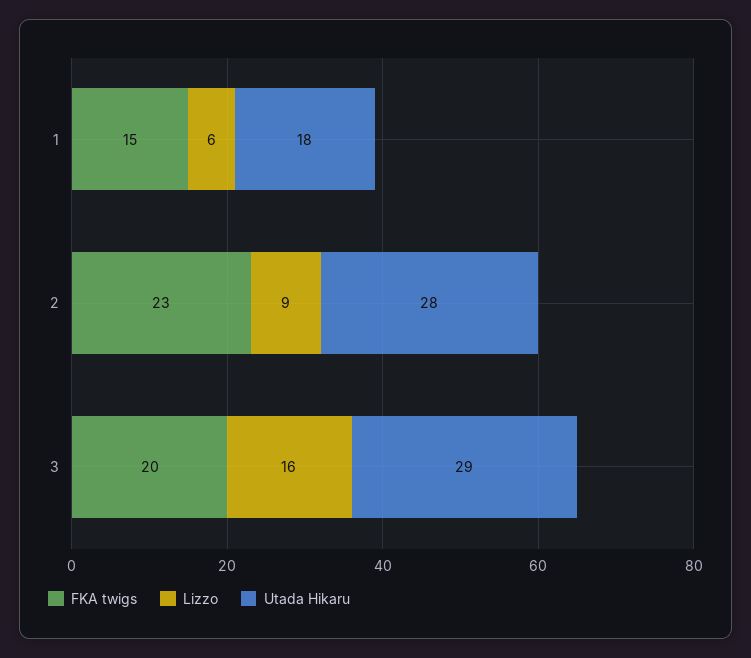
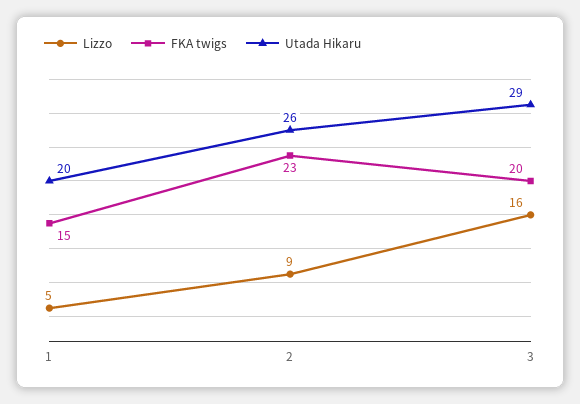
  {
    "FKA twigs": {
      "1": 15,
      "2": 23,
      "3": 20
    },
    "Lizzo": {
-     "1": 6,
+     "1": 5,
      "2": 9,
      "3": 16
    },
    "Utada Hikaru": {
-     "1": 18,
+     "1": 20,
-     "2": 28,
+     "2": 26,
      "3": 29
    }
  }

